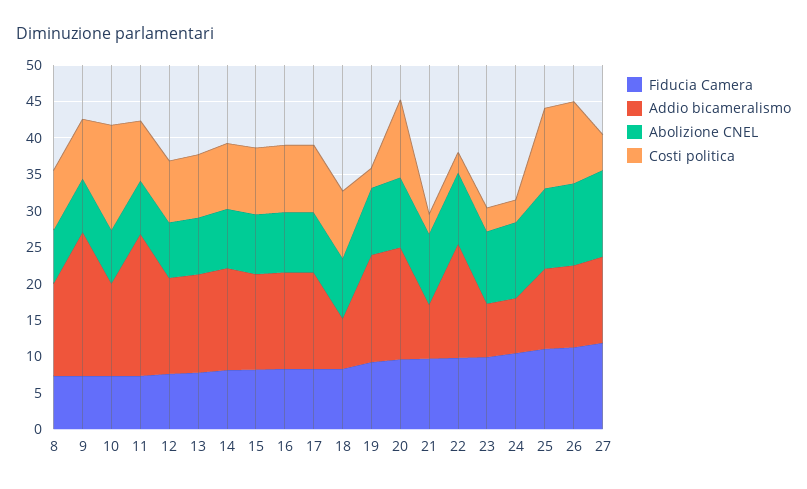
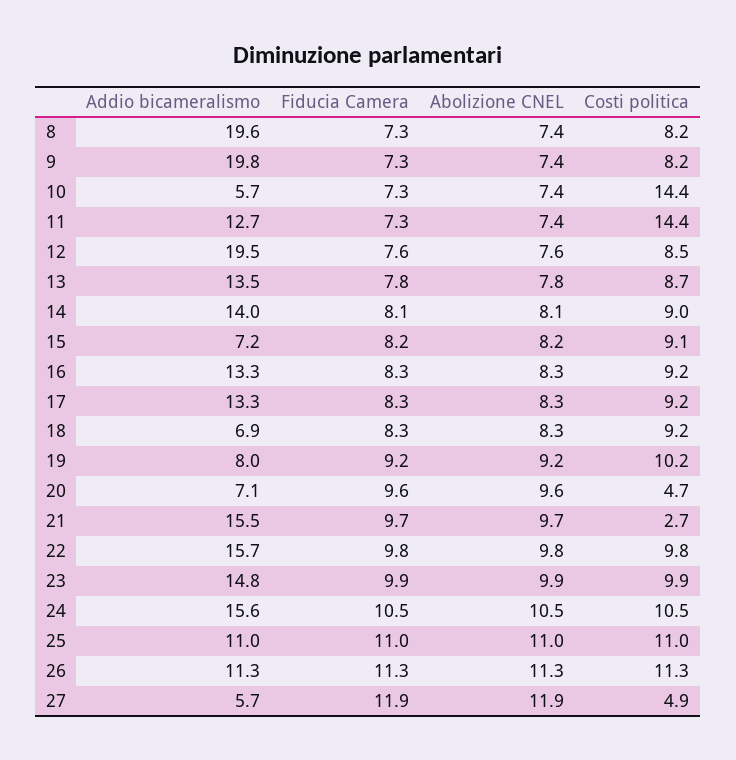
  {
    "Fiducia Camera": {
      "8": 7.3,
      "9": 7.3,
      "10": 7.3,
      "11": 7.3,
      "12": 7.6,
      "13": 7.8,
      "14": 8.1,
      "15": 8.2,
      "16": 8.3,
      "17": 8.3,
      "18": 8.3,
      "19": 9.2,
      "20": 9.6,
      "21": 9.7,
      "22": 9.8,
      "23": 9.9,
      "24": 10.5,
      "25": 11,
      "26": 11.3,
      "27": 11.9
    },
    "Addio bicameralismo": {
-     "8": 12.5,
+     "8": 19.6,
      "9": 19.8,
-     "10": 12.5,
+     "10": 5.7,
-     "11": 20,
+     "11": 12.7,
-     "12": 12.5,
+     "12": 19.5,
      "13": 13.5,
      "14": 14,
-     "15": 12.5,
+     "15": 7.2,
      "16": 13.3,
      "17": 13.3,
      "18": 6.9,
-     "19": 15,
+     "19": 8,
-     "20": 15,
+     "20": 7.1,
-     "21": 7.5,
+     "21": 15.5,
      "22": 15.7,
-     "23": 7.5,
+     "23": 14.8,
-     "24": 7.5,
+     "24": 15.6,
      "25": 11,
      "26": 11.3,
-     "27": 12.5
+     "27": 5.7
    },
    "Abolizione CNEL": {
      "8": 7.4,
      "9": 7.4,
      "10": 7.4,
      "11": 7.4,
      "12": 7.6,
      "13": 7.8,
      "14": 8.1,
      "15": 8.2,
      "16": 8.3,
      "17": 8.3,
      "18": 8.3,
      "19": 9.2,
      "20": 9.6,
      "21": 9.7,
      "22": 9.8,
      "23": 9.9,
      "24": 10.5,
      "25": 11,
      "26": 11.3,
      "27": 11.9
    },
    "Costi politica": {
      "8": 8.2,
      "9": 8.2,
      "10": 14.4,
-     "11": 7.5,
+     "11": 14.4,
      "12": 8.5,
      "13": 8.7,
      "14": 9,
      "15": 9.1,
      "16": 9.2,
      "17": 9.2,
      "18": 9.2,
-     "19": 2.5,
+     "19": 10.2,
-     "20": 10,
+     "20": 4.7,
      "21": 2.7,
-     "22": 2.5,
+     "22": 9.8,
-     "23": 2.5,
+     "23": 9.9,
-     "24": 2.5,
+     "24": 10.5,
      "25": 11,
      "26": 11.3,
      "27": 4.9
    }
  }

